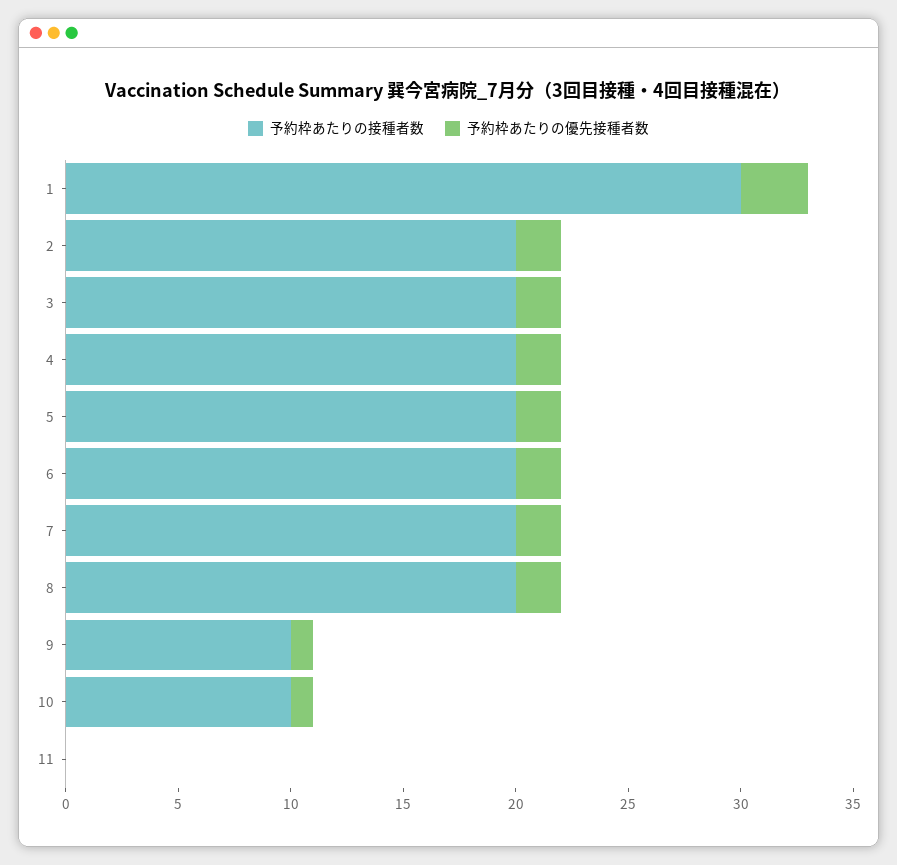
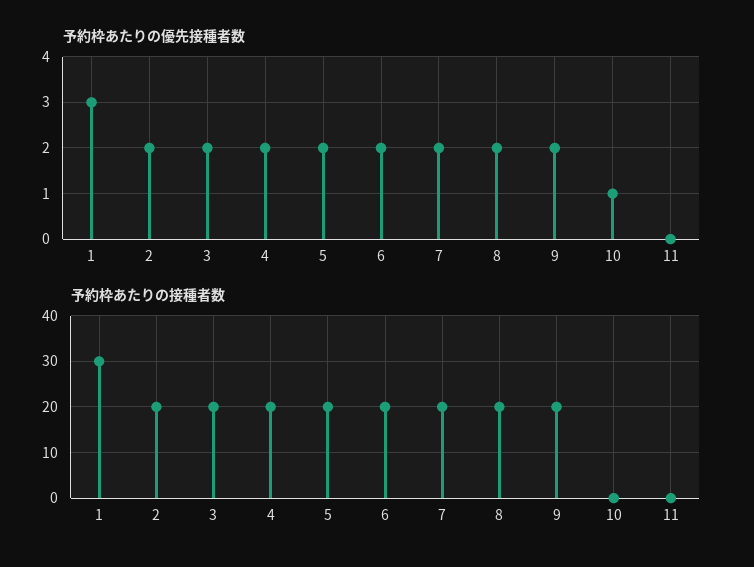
  {
    "予約枠あたりの接種者数": {
      "1": 30,
      "2": 20,
      "3": 20,
      "4": 20,
      "5": 20,
      "6": 20,
      "7": 20,
      "8": 20,
-     "9": 10,
+     "9": 20,
-     "10": 10,
+     "10": 0,
      "11": 0
    },
    "予約枠あたりの優先接種者数": {
      "1": 3,
      "2": 2,
      "3": 2,
      "4": 2,
      "5": 2,
      "6": 2,
      "7": 2,
      "8": 2,
-     "9": 1,
+     "9": 2,
      "10": 1,
      "11": 0
    }
  }

